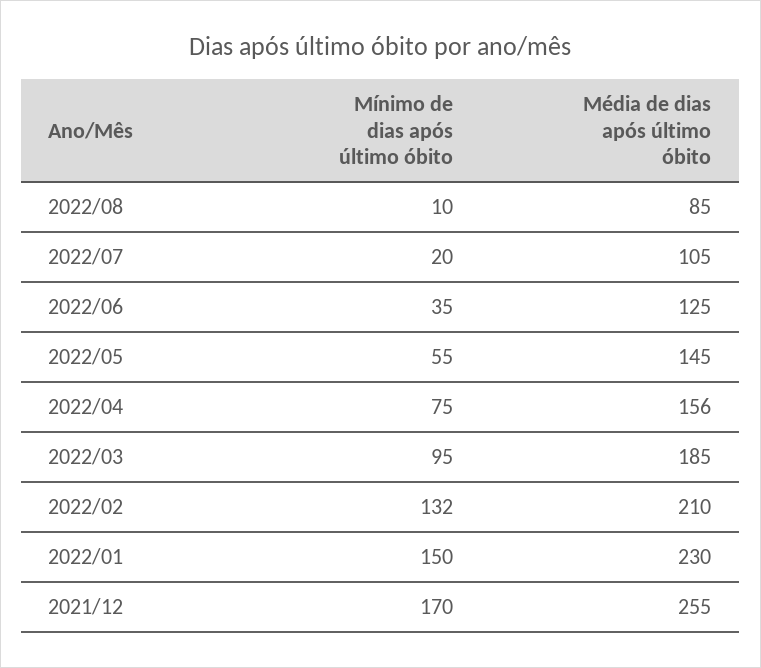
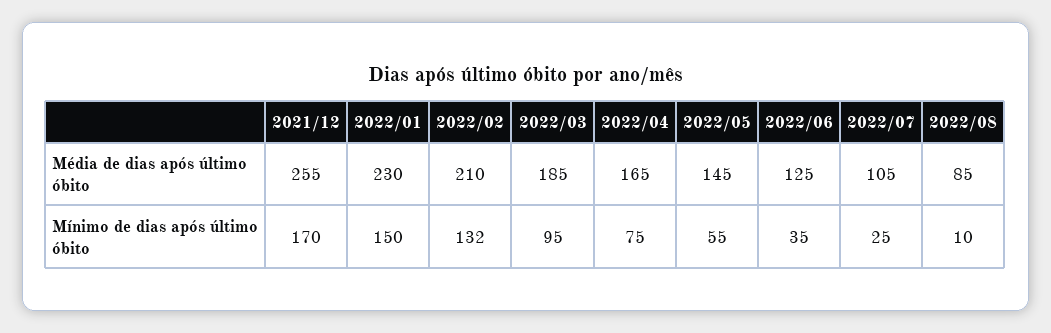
  {
    "Mínimo de dias após último óbito": {
      "2022/08": 10,
-     "2022/07": 20,
+     "2022/07": 25,
      "2022/06": 35,
      "2022/05": 55,
      "2022/04": 75,
      "2022/03": 95,
      "2022/02": 132,
      "2022/01": 150,
      "2021/12": 170
    },
    "Média de dias após último óbito": {
      "2022/08": 85,
      "2022/07": 105,
      "2022/06": 125,
      "2022/05": 145,
-     "2022/04": 156,
+     "2022/04": 165,
      "2022/03": 185,
      "2022/02": 210,
      "2022/01": 230,
      "2021/12": 255
    }
  }

